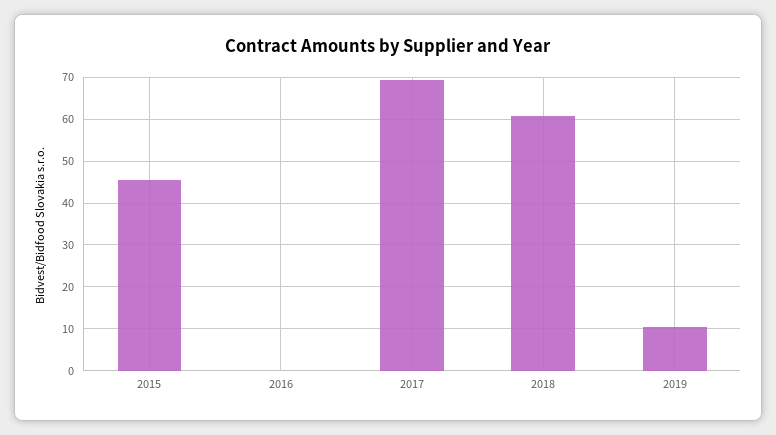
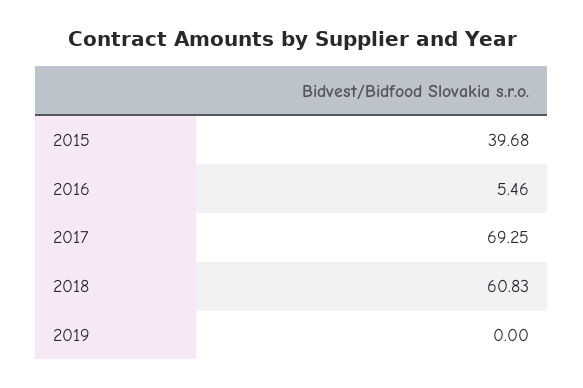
  {
-   "2015": 46,
+   "2015": 39.68,
-   "2016": 0,
+   "2016": 5.46,
    "2017": 69.25,
    "2018": 60.83,
-   "2019": 10
+   "2019": 0
  }

